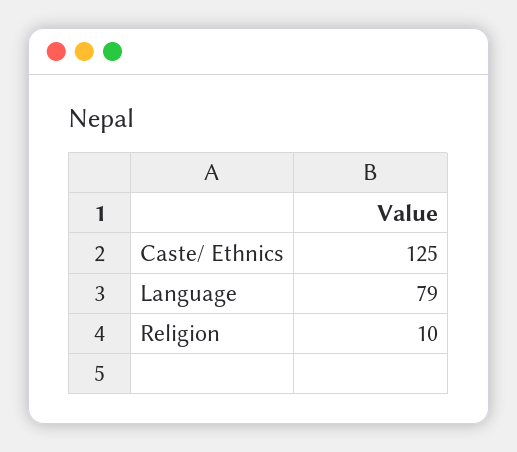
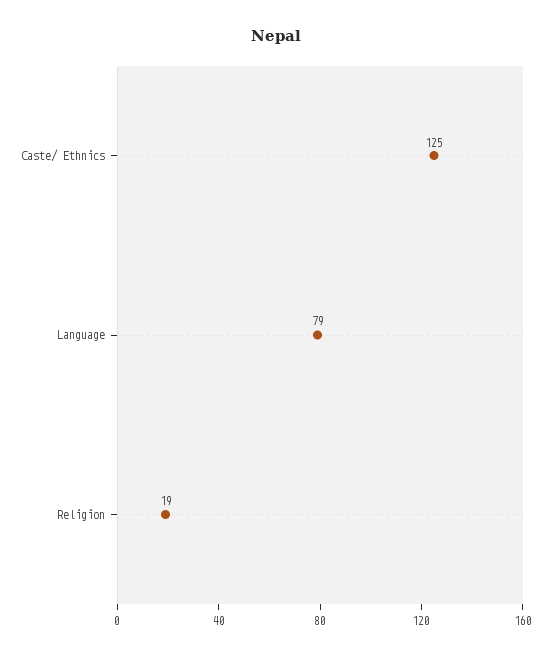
  {
    "Caste/ Ethnics": 125,
    "Language": 79,
-   "Religion": 10
+   "Religion": 19
  }

